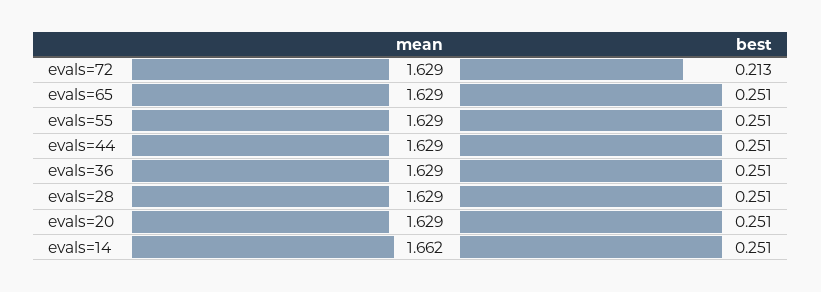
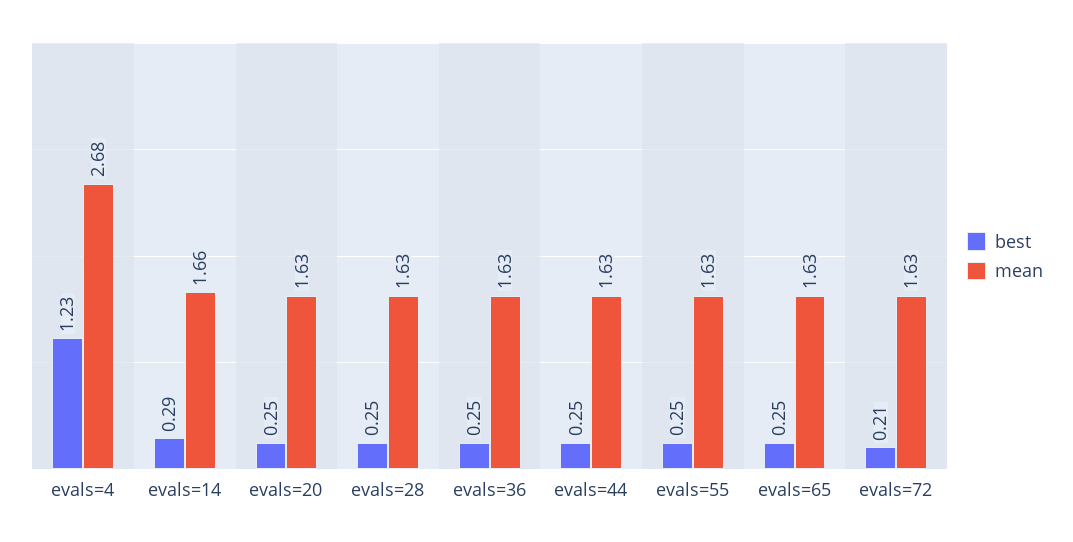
  {
    "mean": {
      "evals=72": 1.629,
      "evals=65": 1.629,
      "evals=55": 1.629,
      "evals=44": 1.629,
      "evals=36": 1.629,
      "evals=28": 1.629,
      "evals=20": 1.629,
-     "evals=14": 1.662
+     "evals=14": 1.662,
+     "evals=4": 2.68
    },
    "best": {
      "evals=72": 0.213,
      "evals=65": 0.251,
      "evals=55": 0.251,
      "evals=44": 0.251,
      "evals=36": 0.251,
      "evals=28": 0.251,
      "evals=20": 0.251,
-     "evals=14": 0.251
+     "evals=14": 0.29,
+     "evals=4": 1.23
    }
  }

